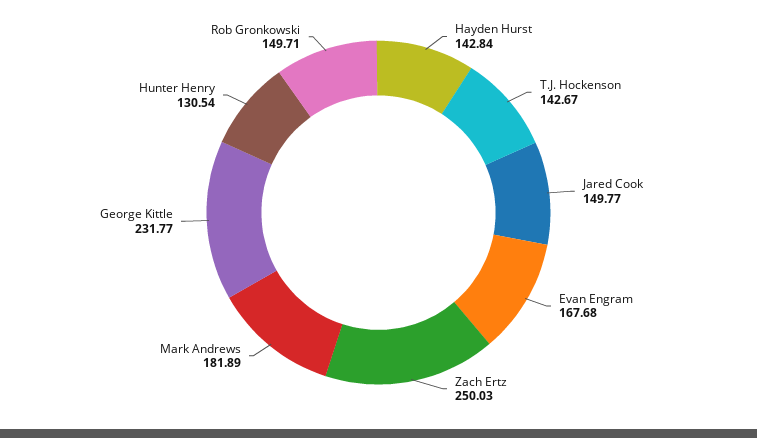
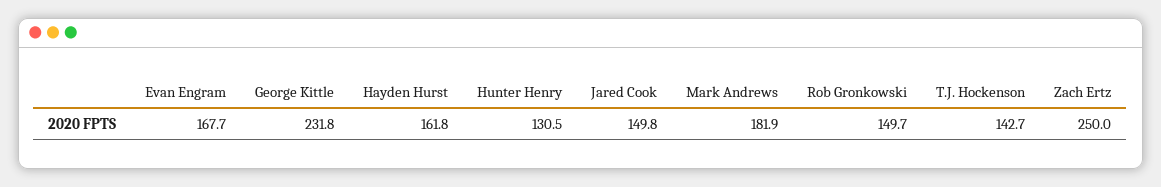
  {
-   "Hayden Hurst": 142.84,
+   "Hayden Hurst": 161.8,
    "T.J. Hockenson": 142.67,
    "Jared Cook": 149.77,
    "Evan Engram": 167.68,
    "Zach Ertz": 250.03,
    "Mark Andrews": 181.89,
    "George Kittle": 231.77,
    "Hunter Henry": 130.54,
    "Rob Gronkowski": 149.71
  }

